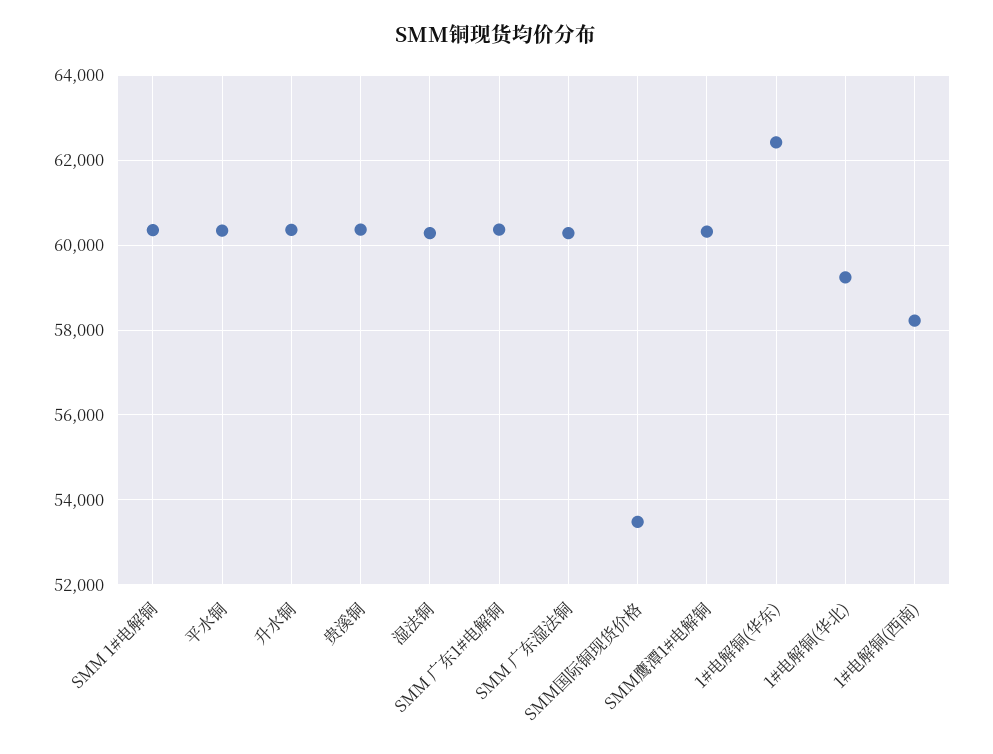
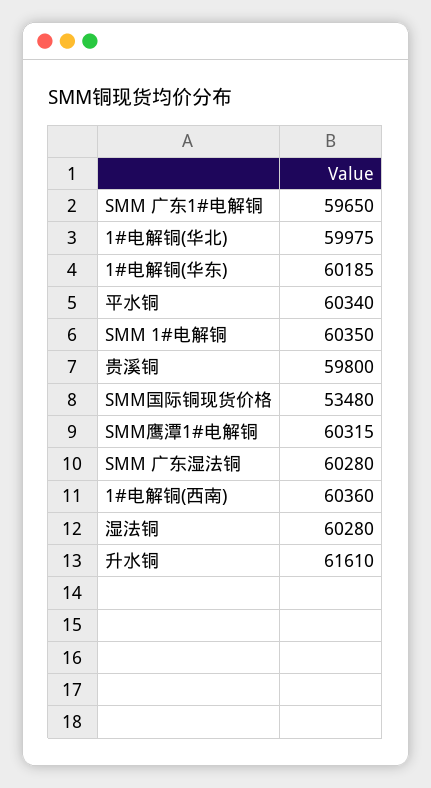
  {
    "SMM 1#电解铜": 60350,
    "平水铜": 60340,
-   "升水铜": 60400,
+   "升水铜": 61610,
-   "贵溪铜": 60400,
+   "贵溪铜": 59800,
    "湿法铜": 60280,
-   "SMM 广东1#电解铜": 60400,
+   "SMM 广东1#电解铜": 59650,
    "SMM 广东湿法铜": 60280,
    "SMM国际铜现货价格": 53480,
    "SMM鹰潭1#电解铜": 60315,
-   "1#电解铜(华东)": 62400,
+   "1#电解铜(华东)": 60185,
-   "1#电解铜(华北)": 59200,
+   "1#电解铜(华北)": 59975,
-   "1#电解铜(西南)": 58200
+   "1#电解铜(西南)": 60360
  }

